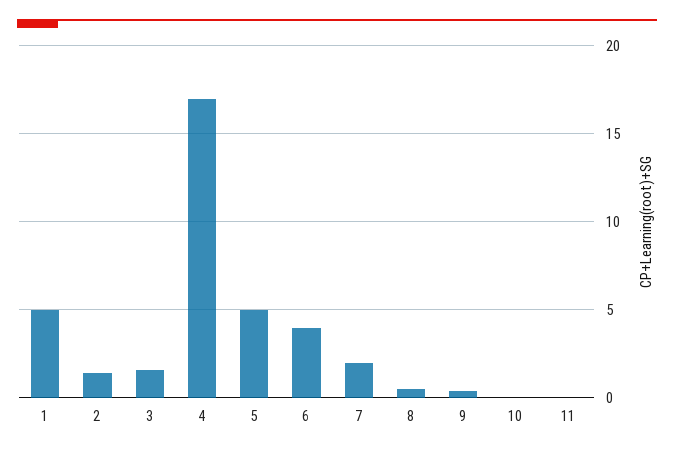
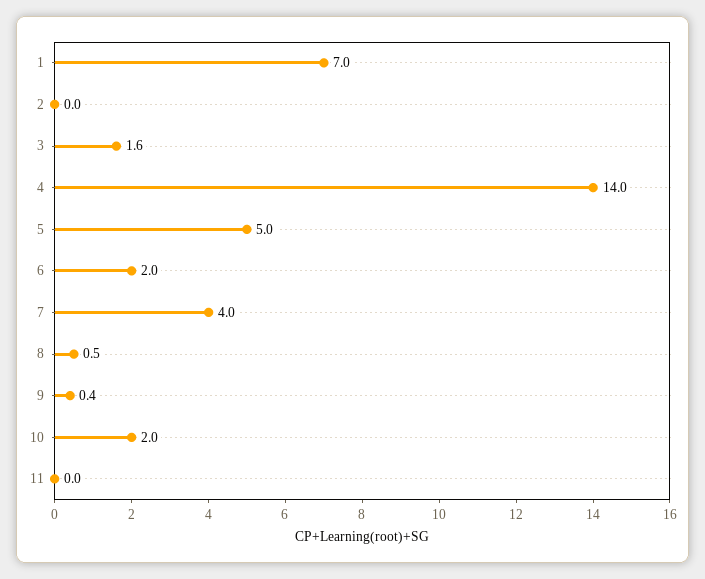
  {
-   "1": 5,
+   "1": 7,
-   "2": 1.5,
+   "2": 0,
    "3": 1.6,
-   "4": 17,
+   "4": 14,
    "5": 5,
-   "6": 4,
+   "6": 2,
-   "7": 2,
+   "7": 4,
    "8": 0.5,
    "9": 0.4,
-   "10": 0,
+   "10": 2,
    "11": 0
  }

